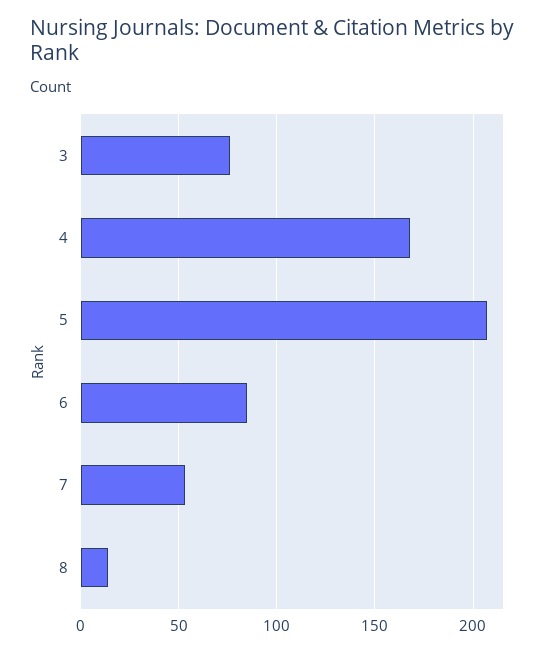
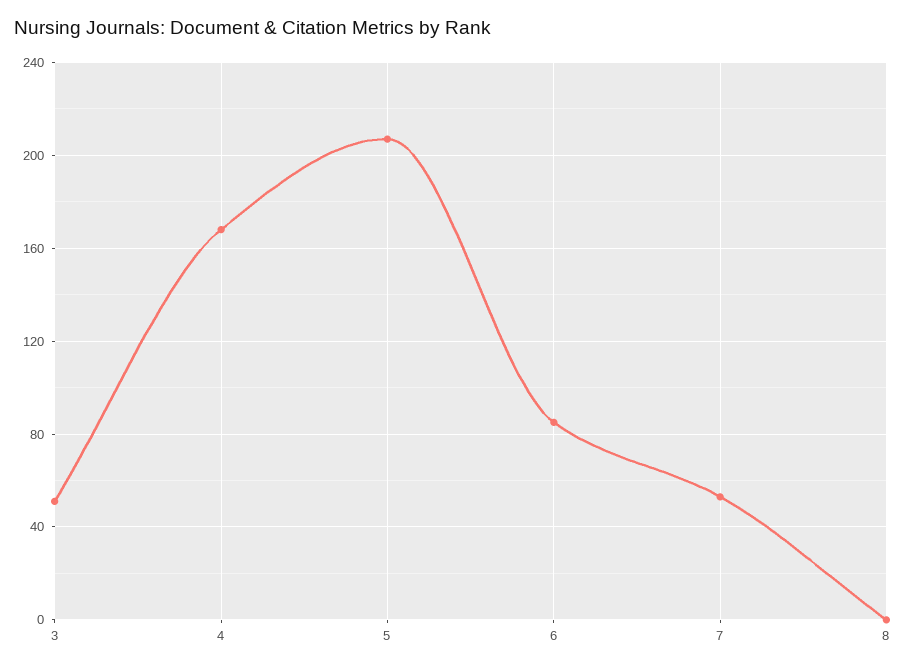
  {
-   "3": 75,
+   "3": 50,
    "4": 170,
    "5": 205,
    "6": 85,
    "7": 55,
-   "8": 15
+   "8": 0
  }

